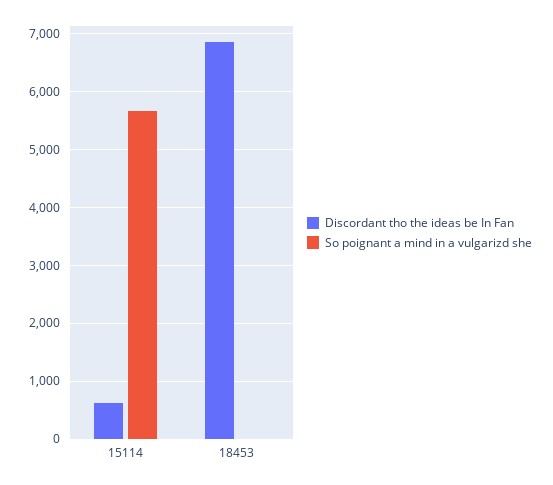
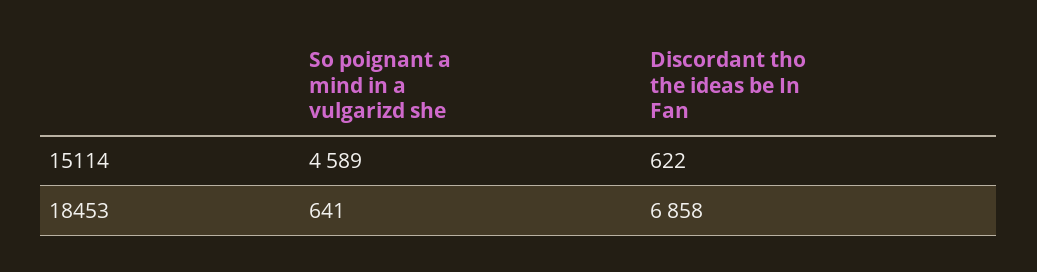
  {
    "Discordant tho the ideas be In Fan": {
      "15114": 622,
      "18453": 6858
    },
    "So poignant a mind in a vulgarizd she": {
-     "15114": 5600,
+     "15114": 4589,
-     "18453": 0
+     "18453": 641
    }
  }

